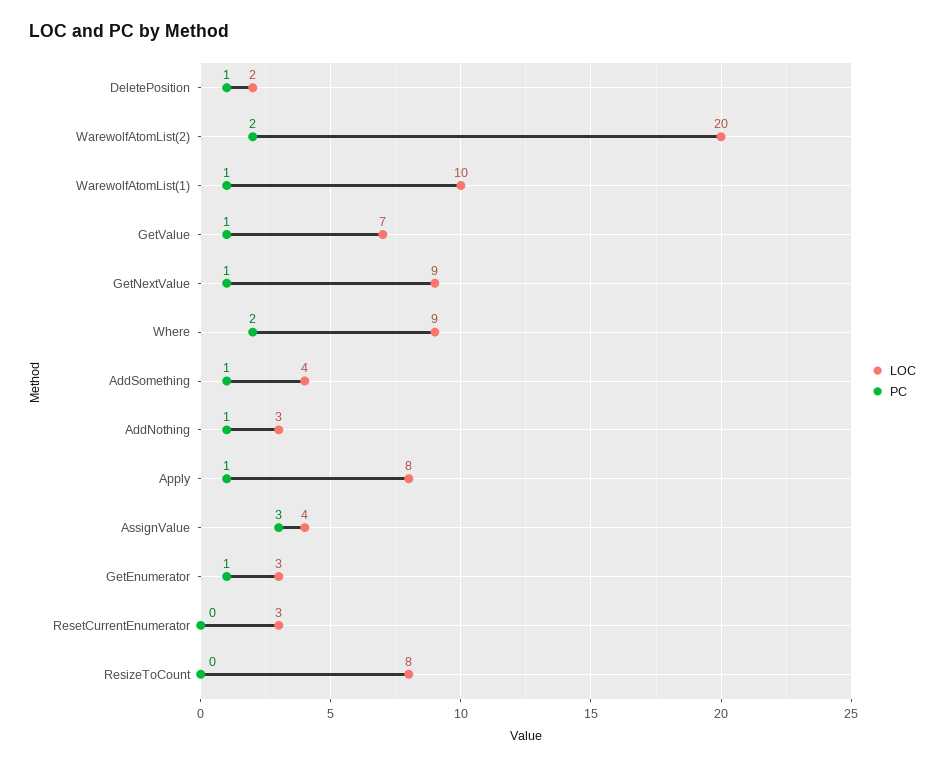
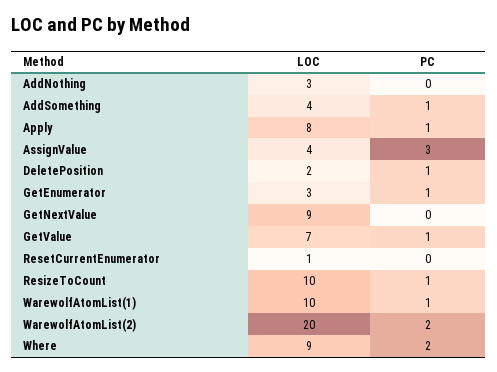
  {
    "LOC": {
      "DeletePosition": 2,
      "WarewolfAtomList(2)": 20,
      "WarewolfAtomList(1)": 10,
      "GetValue": 7,
      "GetNextValue": 9,
      "Where": 9,
      "AddSomething": 4,
      "AddNothing": 3,
      "Apply": 8,
      "AssignValue": 4,
      "GetEnumerator": 3,
-     "ResetCurrentEnumerator": 3,
+     "ResetCurrentEnumerator": 1,
-     "ResizeToCount": 8
+     "ResizeToCount": 10
    },
    "PC": {
      "DeletePosition": 1,
      "WarewolfAtomList(2)": 2,
      "WarewolfAtomList(1)": 1,
      "GetValue": 1,
-     "GetNextValue": 1,
+     "GetNextValue": 0,
      "Where": 2,
      "AddSomething": 1,
-     "AddNothing": 1,
+     "AddNothing": 0,
      "Apply": 1,
      "AssignValue": 3,
      "GetEnumerator": 1,
      "ResetCurrentEnumerator": 0,
-     "ResizeToCount": 0
+     "ResizeToCount": 1
    }
  }

